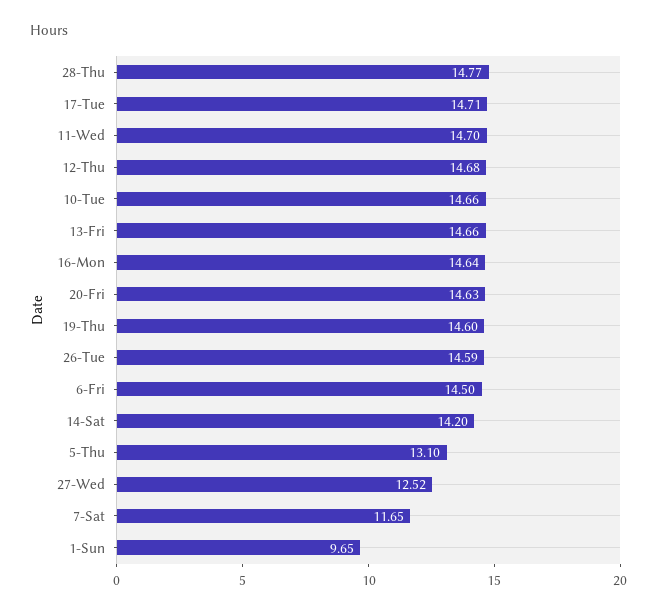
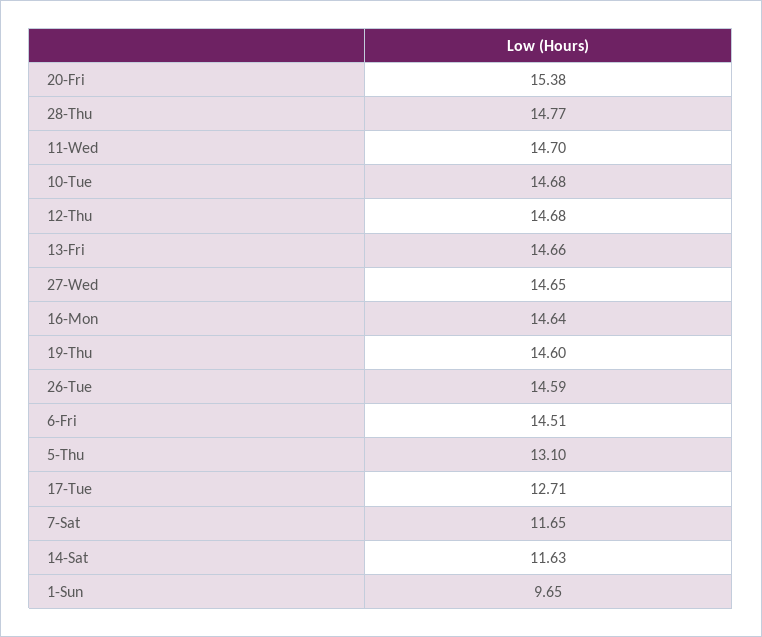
  {
    "28-Thu": 14.77,
-   "17-Tue": 14.71,
+   "17-Tue": 12.71,
    "11-Wed": 14.7,
    "12-Thu": 14.68,
-   "10-Tue": 14.66,
+   "10-Tue": 14.68,
    "13-Fri": 14.66,
    "16-Mon": 14.64,
-   "20-Fri": 14.63,
+   "20-Fri": 15.38,
    "19-Thu": 14.6,
    "26-Tue": 14.59,
-   "6-Fri": 14.5,
+   "6-Fri": 14.51,
-   "14-Sat": 14.2,
+   "14-Sat": 11.63,
    "5-Thu": 13.1,
-   "27-Wed": 12.52,
+   "27-Wed": 14.65,
    "7-Sat": 11.65,
    "1-Sun": 9.65
  }

